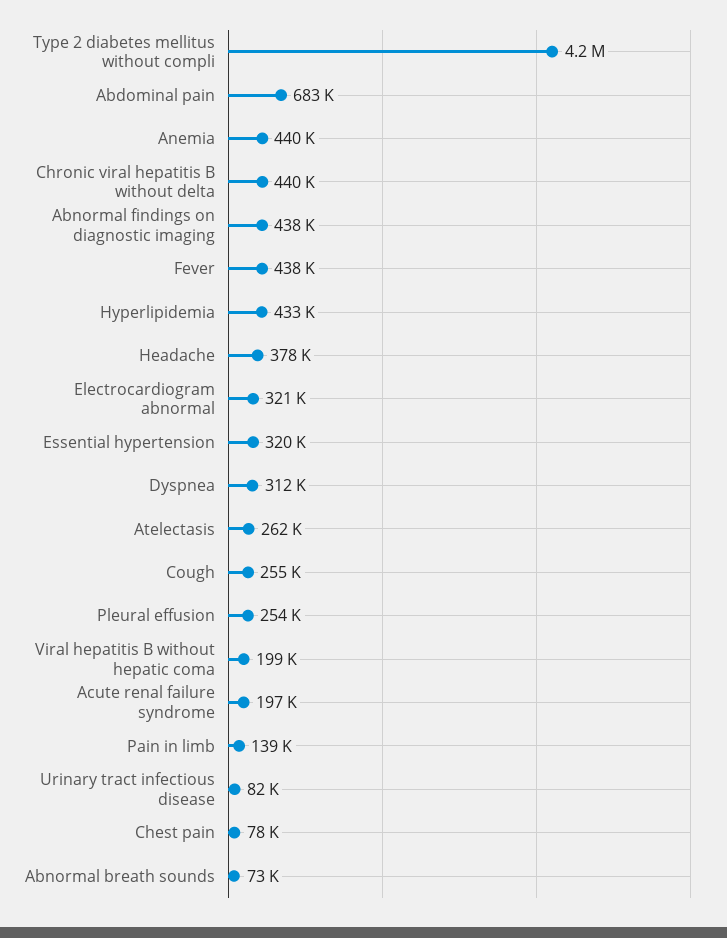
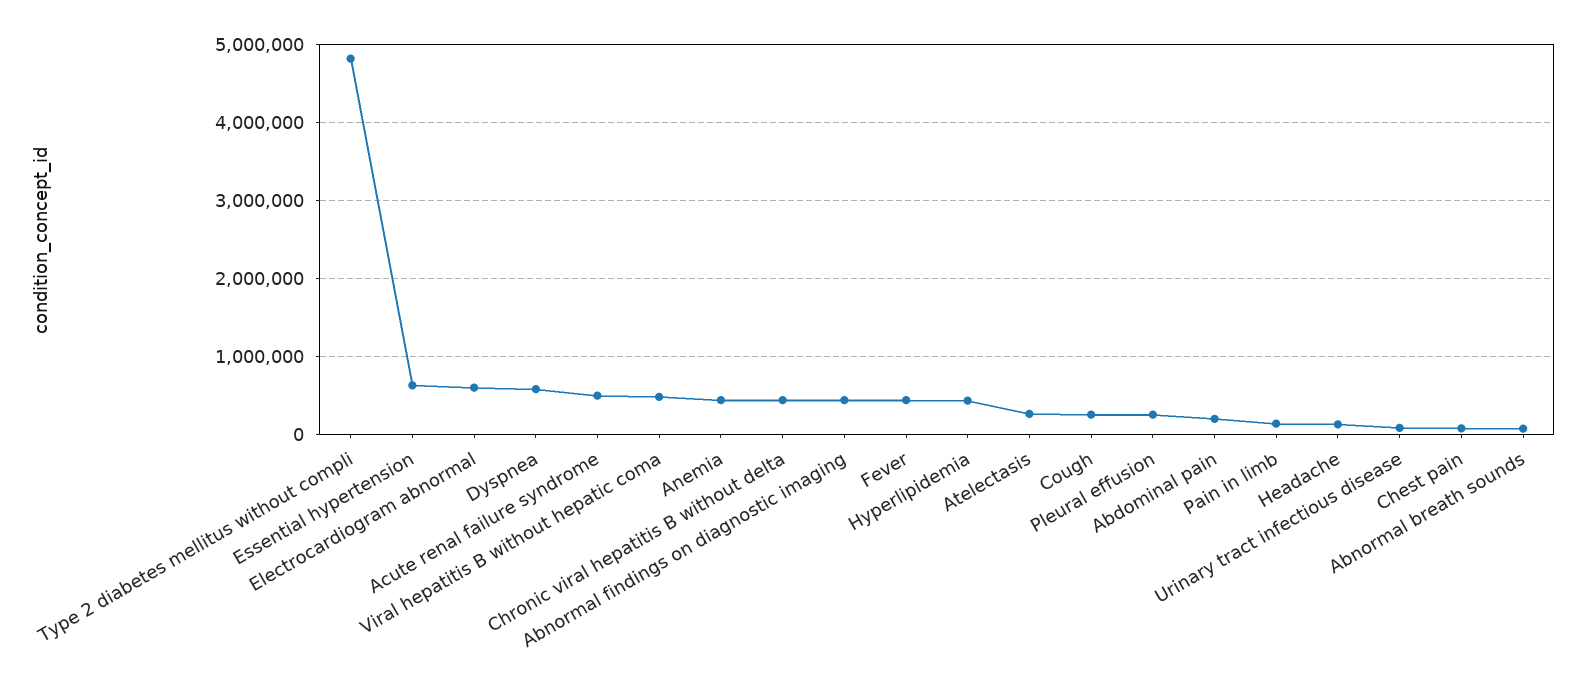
  {
-   "Type 2 diabetes mellitus without compli": 4200000,
+   "Type 2 diabetes mellitus without compli": 4800000,
-   "Abdominal pain": 683000,
+   "Abdominal pain": 200000,
    "Anemia": 440000,
    "Chronic viral hepatitis B without delta": 440000,
    "Abnormal findings on diagnostic imaging": 438000,
    "Fever": 438000,
    "Hyperlipidemia": 433000,
-   "Headache": 378000,
+   "Headache": 100000,
-   "Electrocardiogram abnormal": 321000,
+   "Electrocardiogram abnormal": 600000,
-   "Essential hypertension": 320000,
+   "Essential hypertension": 600000,
-   "Dyspnea": 312000,
+   "Dyspnea": 600000,
    "Atelectasis": 262000,
    "Cough": 255000,
    "Pleural effusion": 254000,
-   "Viral hepatitis B without hepatic coma": 199000,
+   "Viral hepatitis B without hepatic coma": 500000,
-   "Acute renal failure syndrome": 197000,
+   "Acute renal failure syndrome": 500000,
    "Pain in limb": 139000,
    "Urinary tract infectious disease": 82000,
    "Chest pain": 78000,
    "Abnormal breath sounds": 73000
  }

